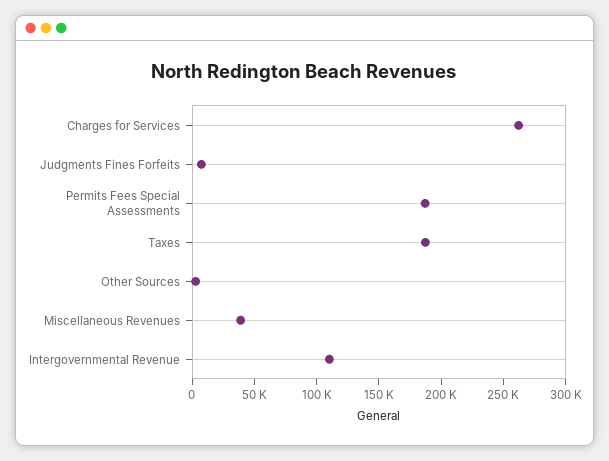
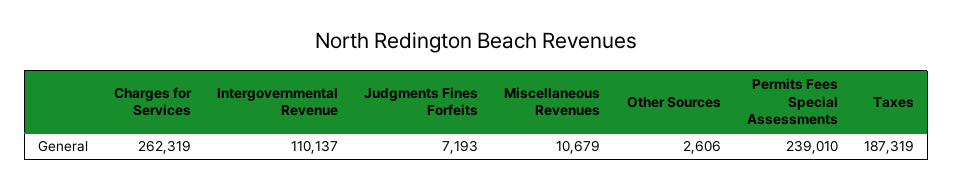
  {
    "Charges for Services": 262319,
    "Judgments Fines Forfeits": 7193,
-   "Permits Fees Special Assessments": 190000,
+   "Permits Fees Special Assessments": 239010,
    "Taxes": 187319,
    "Other Sources": 2606,
-   "Miscellaneous Revenues": 40000,
+   "Miscellaneous Revenues": 10679,
    "Intergovernmental Revenue": 110137
  }

